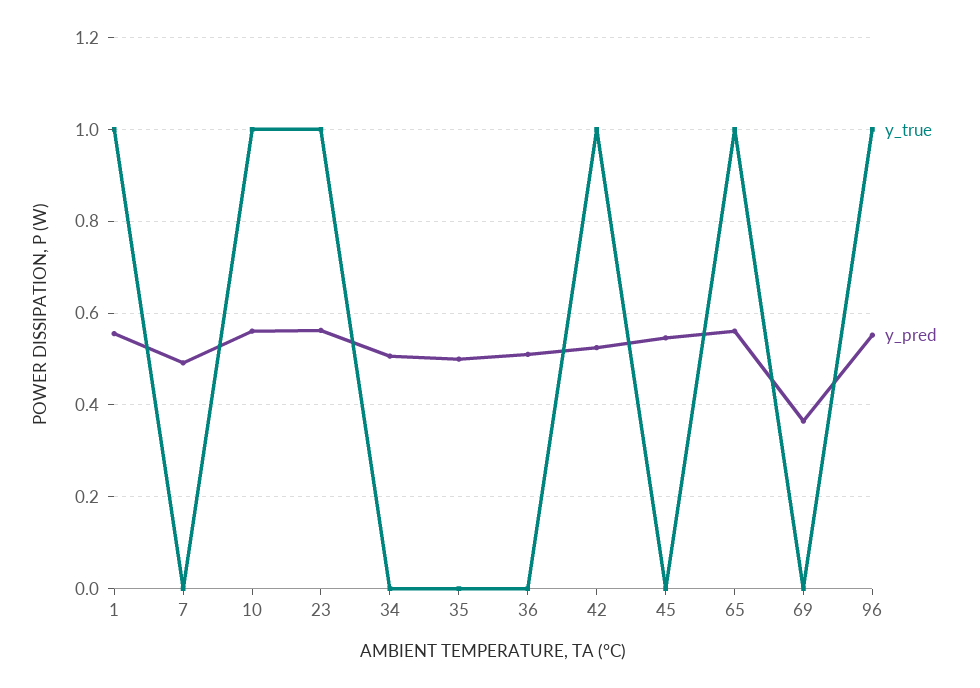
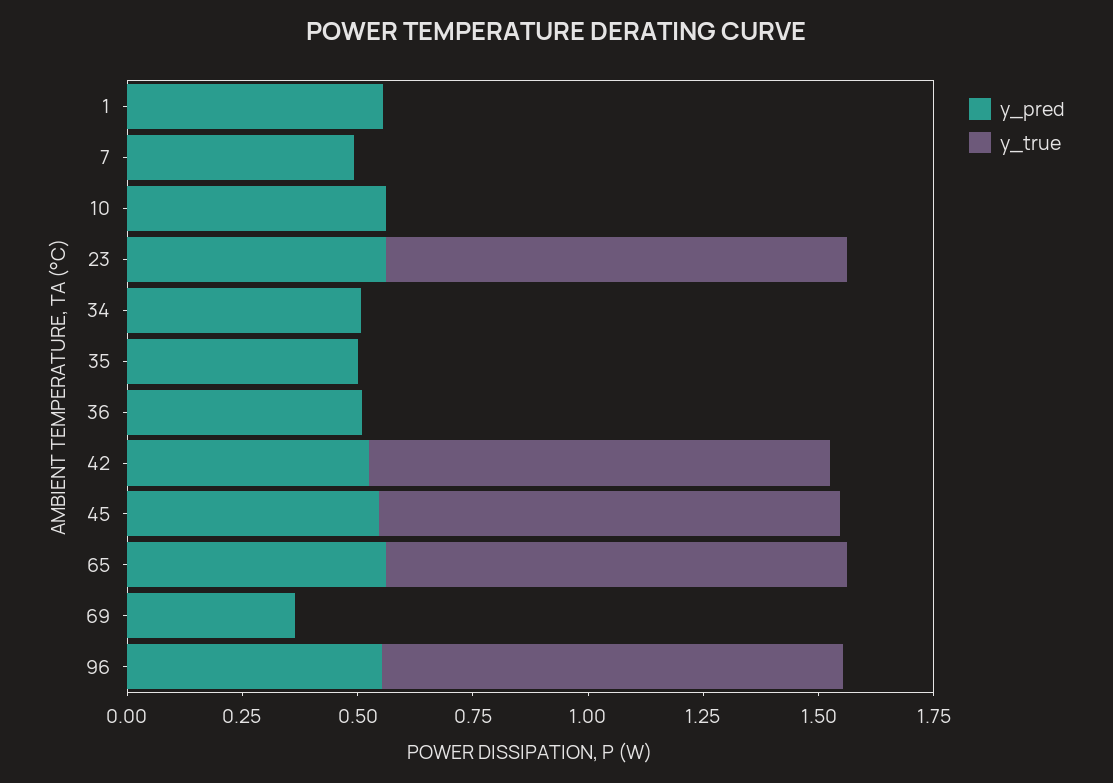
  {
    "y_true": {
-     "1": 1,
+     "1": 0,
      "7": 0,
-     "10": 1,
+     "10": 0,
      "23": 1,
      "34": 0,
      "35": 0,
      "36": 0,
      "42": 1,
-     "45": 0,
+     "45": 1,
      "65": 1,
      "69": 0,
      "96": 1
    },
    "y_pred": {
      "1": 0.56,
      "7": 0.5,
      "10": 0.56,
      "23": 0.56,
      "34": 0.5,
      "35": 0.5,
      "36": 0.52,
      "42": 0.52,
      "45": 0.54,
      "65": 0.56,
      "69": 0.36,
      "96": 0.56
    }
  }

